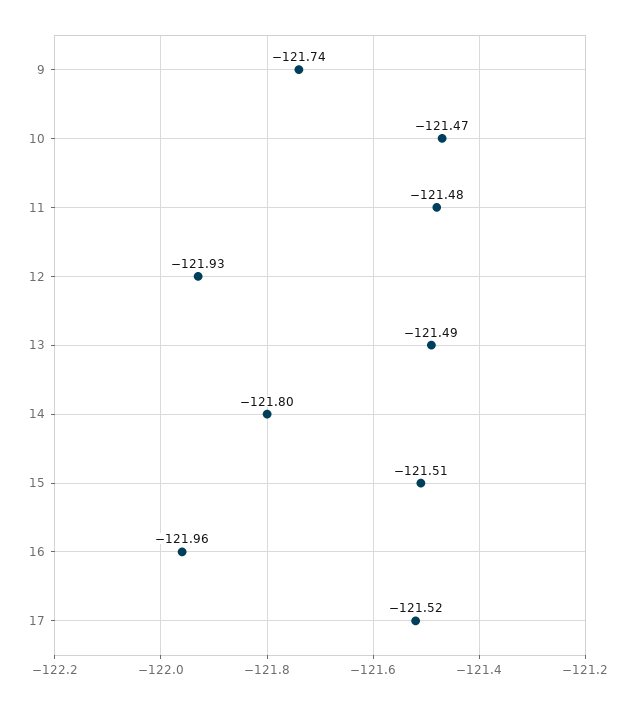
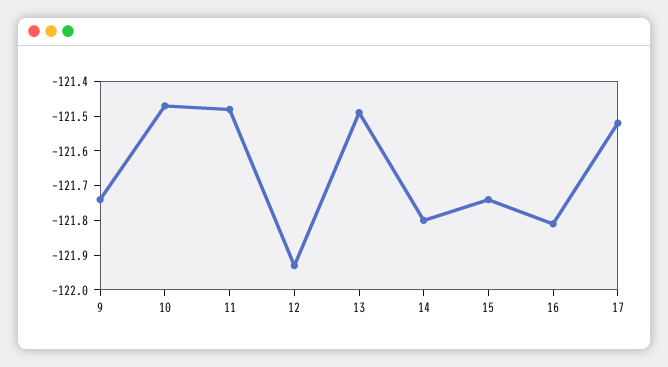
  {
    "9": -121.74,
    "10": -121.47,
    "11": -121.48,
    "12": -121.93,
    "13": -121.49,
    "14": -121.8,
-   "15": -121.51,
+   "15": -121.75,
-   "16": -121.96,
+   "16": -121.8,
    "17": -121.52
  }

